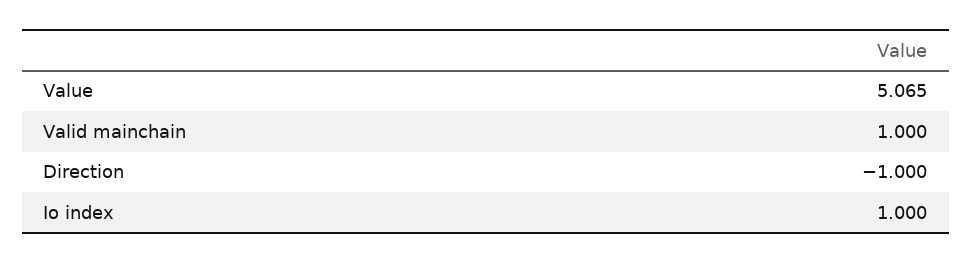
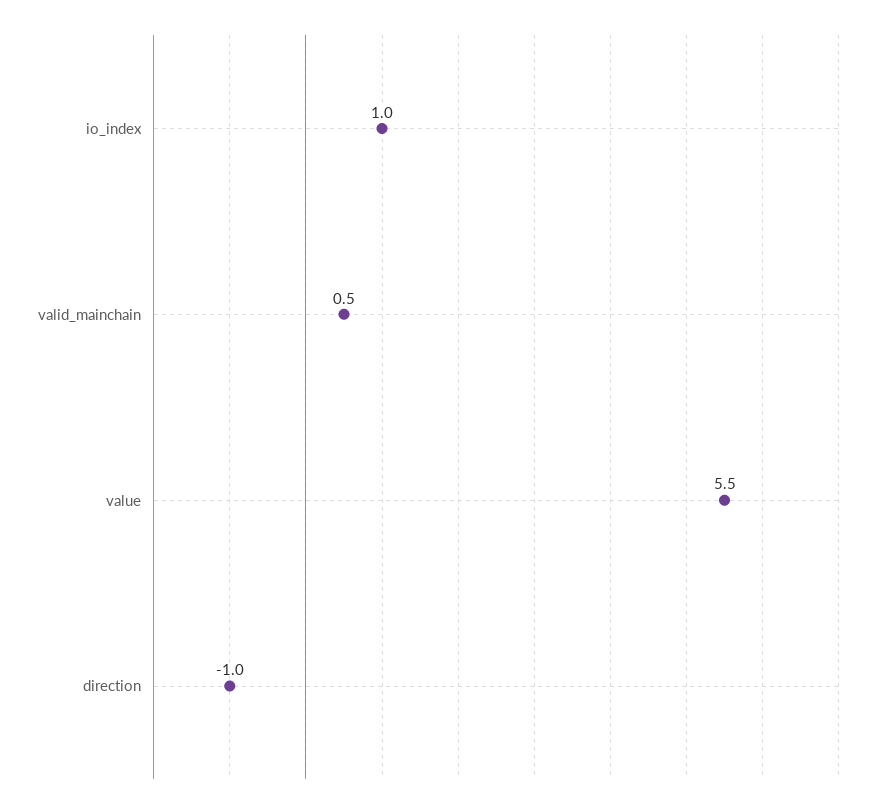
  {
-   "Value": 5.065,
+   "Value": 5.5,
-   "Valid mainchain": 1,
+   "Valid mainchain": 0.5,
    "Direction": -1,
    "Io index": 1
  }

